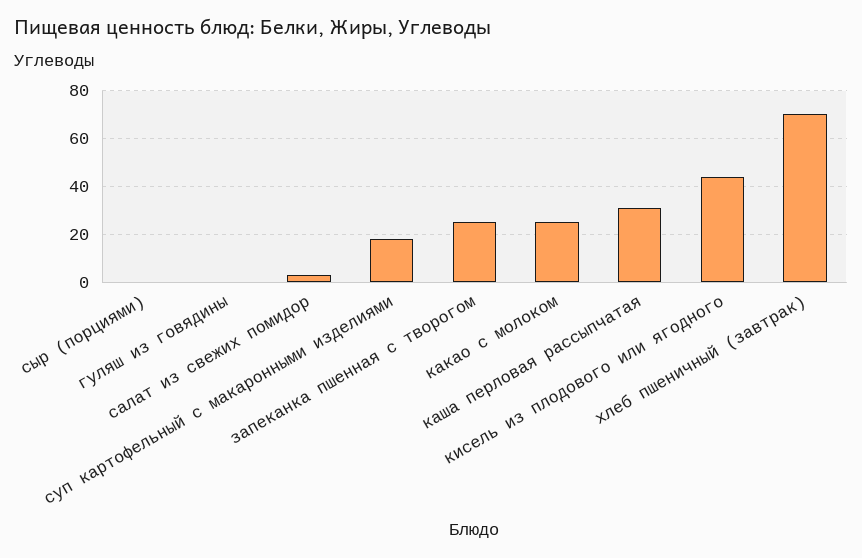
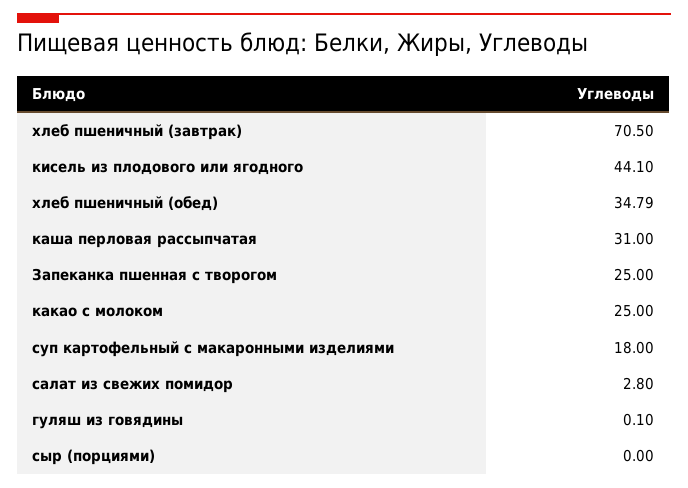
  {
    "сыр (порциями)": 0,
    "гуляш из говядины": 0.1,
    "салат из свежих помидор": 2.8,
    "суп картофельный с макаронными изделиями": 18,
    "запеканка пшенная с творогом": 25,
    "какао с молоком": 25,
    "каша перловая рассыпчатая": 31,
    "кисель из плодового или ягодного": 44.1,
-   "хлеб пшеничный (завтрак)": 70.5
+   "хлеб пшеничный (завтрак)": 70.5,
+   "хлеб пшеничный (обед)": 34.79
  }

